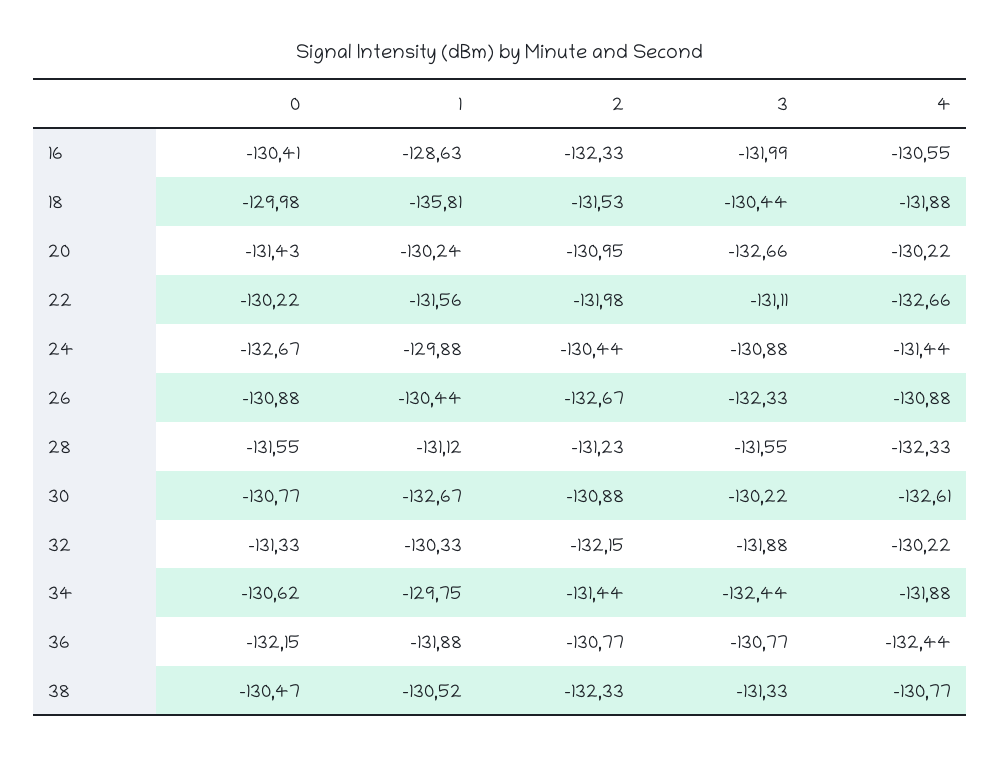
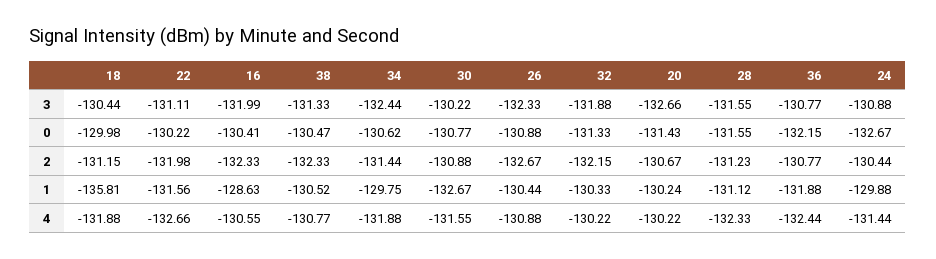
  {
    "0": {
      "16": -130.41,
      "18": -129.98,
      "20": -131.43,
      "22": -130.22,
      "24": -132.67,
      "26": -130.88,
      "28": -131.55,
      "30": -130.77,
      "32": -131.33,
      "34": -130.62,
      "36": -132.15,
      "38": -130.47
    },
    "1": {
      "16": -128.63,
      "18": -135.81,
      "20": -130.24,
      "22": -131.56,
      "24": -129.88,
      "26": -130.44,
      "28": -131.12,
      "30": -132.67,
      "32": -130.33,
      "34": -129.75,
      "36": -131.88,
      "38": -130.52
    },
    "2": {
      "16": -132.33,
-     "18": -131.53,
+     "18": -131.15,
-     "20": -130.95,
+     "20": -130.67,
      "22": -131.98,
      "24": -130.44,
      "26": -132.67,
      "28": -131.23,
      "30": -130.88,
      "32": -132.15,
      "34": -131.44,
      "36": -130.77,
      "38": -132.33
    },
    "3": {
      "16": -131.99,
      "18": -130.44,
      "20": -132.66,
      "22": -131.11,
      "24": -130.88,
      "26": -132.33,
      "28": -131.55,
      "30": -130.22,
      "32": -131.88,
      "34": -132.44,
      "36": -130.77,
      "38": -131.33
    },
    "4": {
      "16": -130.55,
      "18": -131.88,
      "20": -130.22,
      "22": -132.66,
      "24": -131.44,
      "26": -130.88,
      "28": -132.33,
-     "30": -132.61,
+     "30": -131.55,
      "32": -130.22,
      "34": -131.88,
      "36": -132.44,
      "38": -130.77
    }
  }

